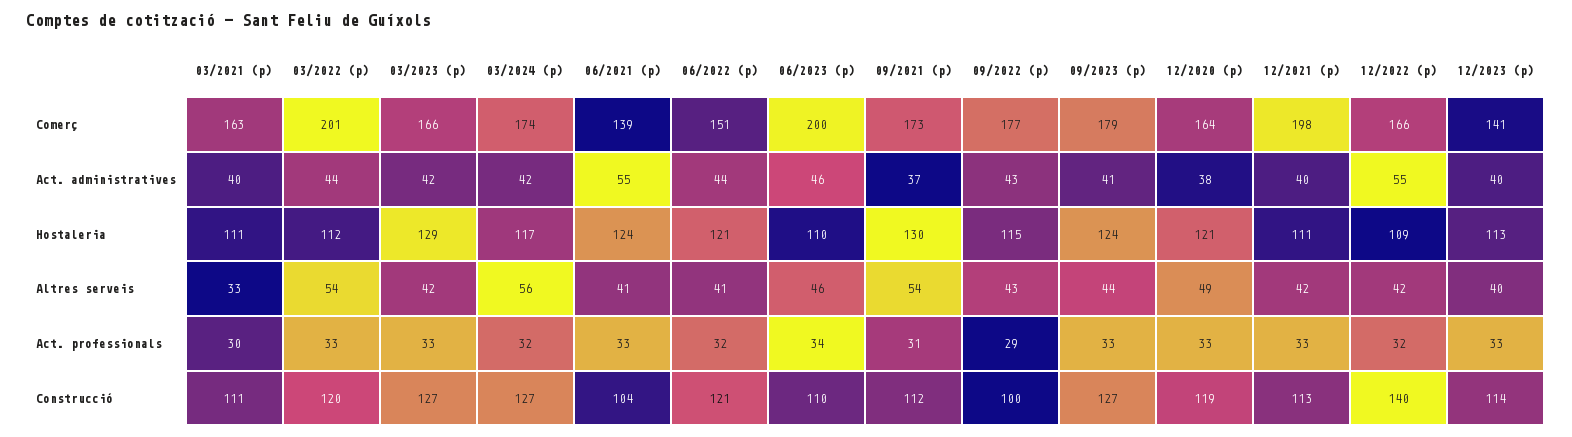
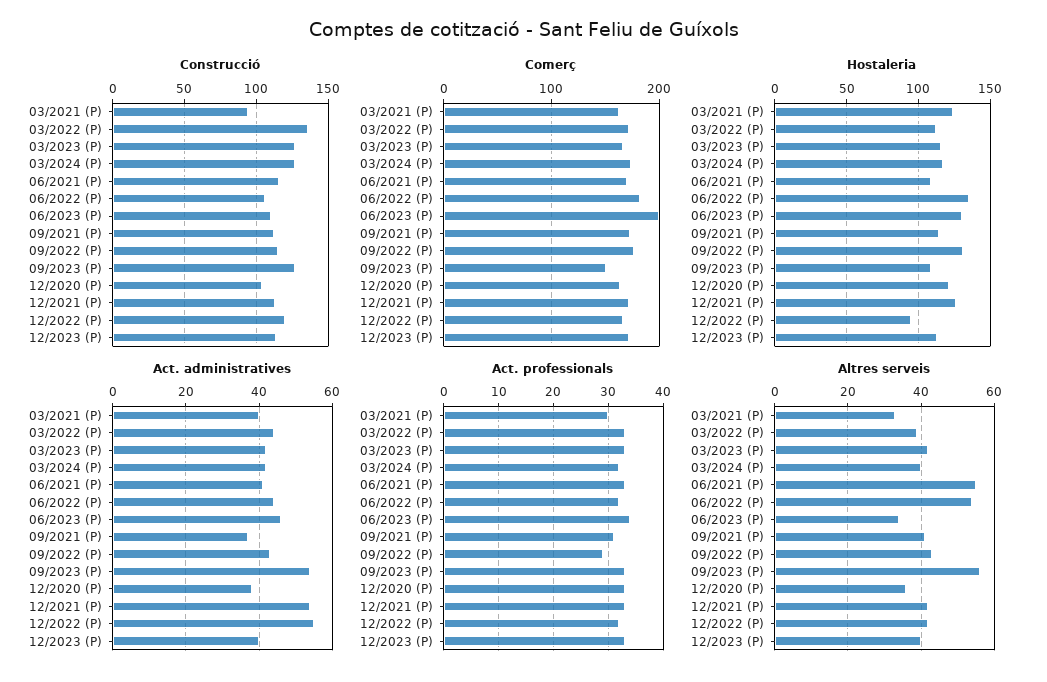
  {
    "Comerç": {
      "03/2021 (p)": 163,
-     "03/2022 (p)": 201,
+     "03/2022 (p)": 170,
      "03/2023 (p)": 166,
      "03/2024 (p)": 174,
-     "06/2021 (p)": 139,
+     "06/2021 (p)": 170,
-     "06/2022 (p)": 151,
+     "06/2022 (p)": 180,
      "06/2023 (p)": 200,
      "09/2021 (p)": 173,
      "09/2022 (p)": 177,
-     "09/2023 (p)": 179,
+     "09/2023 (p)": 150,
      "12/2020 (p)": 164,
-     "12/2021 (p)": 198,
+     "12/2021 (p)": 170,
      "12/2022 (p)": 166,
-     "12/2023 (p)": 141
+     "12/2023 (p)": 170
    },
    "Act. administratives": {
      "03/2021 (p)": 40,
      "03/2022 (p)": 44,
      "03/2023 (p)": 42,
      "03/2024 (p)": 42,
-     "06/2021 (p)": 55,
+     "06/2021 (p)": 40,
      "06/2022 (p)": 44,
      "06/2023 (p)": 46,
      "09/2021 (p)": 37,
      "09/2022 (p)": 43,
-     "09/2023 (p)": 41,
+     "09/2023 (p)": 55,
      "12/2020 (p)": 38,
-     "12/2021 (p)": 40,
+     "12/2021 (p)": 55,
      "12/2022 (p)": 55,
      "12/2023 (p)": 40
    },
    "Hostaleria": {
-     "03/2021 (p)": 111,
+     "03/2021 (p)": 125,
      "03/2022 (p)": 112,
-     "03/2023 (p)": 129,
+     "03/2023 (p)": 115,
      "03/2024 (p)": 117,
-     "06/2021 (p)": 124,
+     "06/2021 (p)": 110,
-     "06/2022 (p)": 121,
+     "06/2022 (p)": 135,
-     "06/2023 (p)": 110,
+     "06/2023 (p)": 130,
-     "09/2021 (p)": 130,
+     "09/2021 (p)": 115,
-     "09/2022 (p)": 115,
+     "09/2022 (p)": 130,
-     "09/2023 (p)": 124,
+     "09/2023 (p)": 110,
      "12/2020 (p)": 121,
-     "12/2021 (p)": 111,
+     "12/2021 (p)": 125,
-     "12/2022 (p)": 109,
+     "12/2022 (p)": 95,
      "12/2023 (p)": 113
    },
    "Altres serveis": {
      "03/2021 (p)": 33,
-     "03/2022 (p)": 54,
+     "03/2022 (p)": 40,
      "03/2023 (p)": 42,
-     "03/2024 (p)": 56,
+     "03/2024 (p)": 40,
-     "06/2021 (p)": 41,
+     "06/2021 (p)": 55,
-     "06/2022 (p)": 41,
+     "06/2022 (p)": 55,
-     "06/2023 (p)": 46,
+     "06/2023 (p)": 35,
-     "09/2021 (p)": 54,
+     "09/2021 (p)": 40,
      "09/2022 (p)": 43,
-     "09/2023 (p)": 44,
+     "09/2023 (p)": 55,
-     "12/2020 (p)": 49,
+     "12/2020 (p)": 35,
      "12/2021 (p)": 42,
      "12/2022 (p)": 42,
      "12/2023 (p)": 40
    },
    "Act. professionals": {
      "03/2021 (p)": 30,
      "03/2022 (p)": 33,
      "03/2023 (p)": 33,
      "03/2024 (p)": 32,
      "06/2021 (p)": 33,
      "06/2022 (p)": 32,
      "06/2023 (p)": 34,
      "09/2021 (p)": 31,
      "09/2022 (p)": 29,
      "09/2023 (p)": 33,
      "12/2020 (p)": 33,
      "12/2021 (p)": 33,
      "12/2022 (p)": 32,
      "12/2023 (p)": 33
    },
    "Construcció": {
-     "03/2021 (p)": 111,
+     "03/2021 (p)": 95,
-     "03/2022 (p)": 120,
+     "03/2022 (p)": 135,
      "03/2023 (p)": 127,
      "03/2024 (p)": 127,
-     "06/2021 (p)": 104,
+     "06/2021 (p)": 115,
-     "06/2022 (p)": 121,
+     "06/2022 (p)": 105,
      "06/2023 (p)": 110,
      "09/2021 (p)": 112,
-     "09/2022 (p)": 100,
+     "09/2022 (p)": 115,
      "09/2023 (p)": 127,
-     "12/2020 (p)": 119,
+     "12/2020 (p)": 105,
      "12/2021 (p)": 113,
-     "12/2022 (p)": 140,
+     "12/2022 (p)": 120,
      "12/2023 (p)": 114
    }
  }

